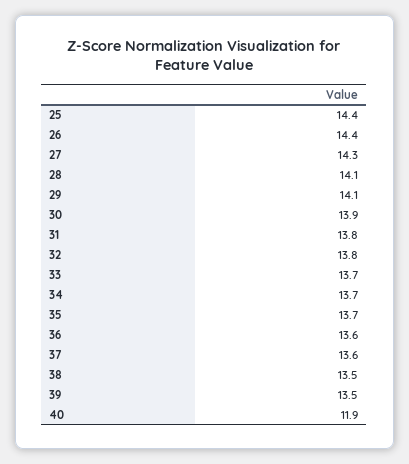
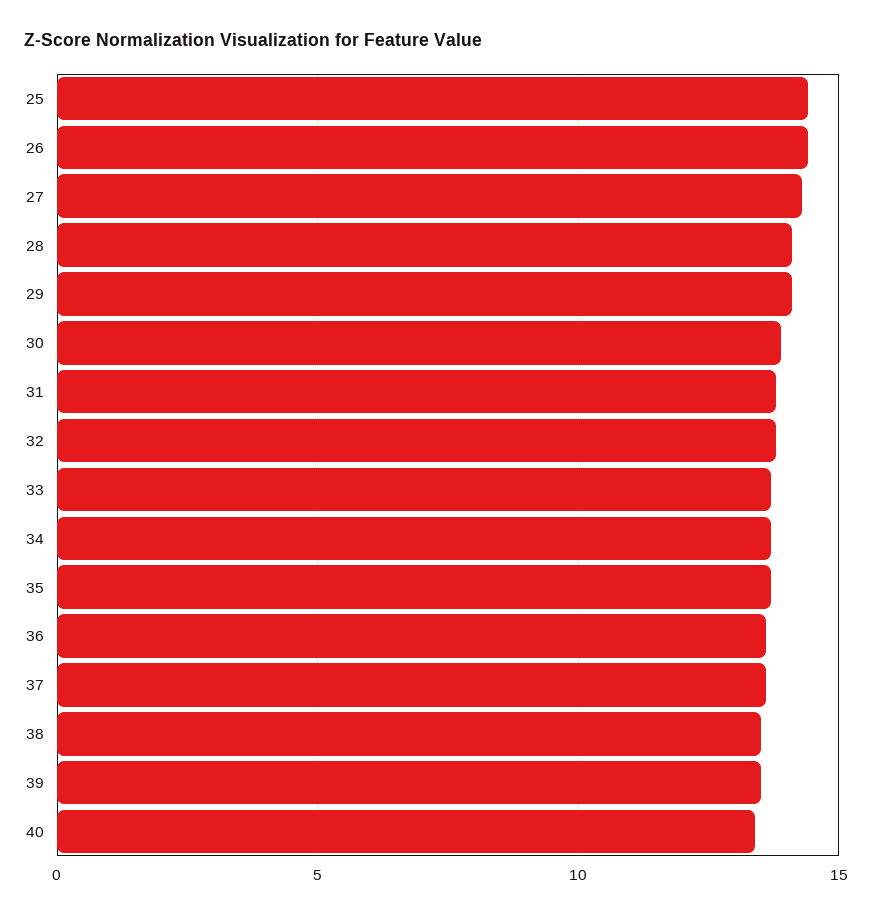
  {
    "25": 14.4,
    "26": 14.4,
    "27": 14.3,
    "28": 14.1,
    "29": 14.1,
    "30": 13.9,
    "31": 13.8,
    "32": 13.8,
    "33": 13.7,
    "34": 13.7,
    "35": 13.7,
    "36": 13.6,
    "37": 13.6,
    "38": 13.5,
    "39": 13.5,
-   "40": 11.9
+   "40": 13.5
  }

